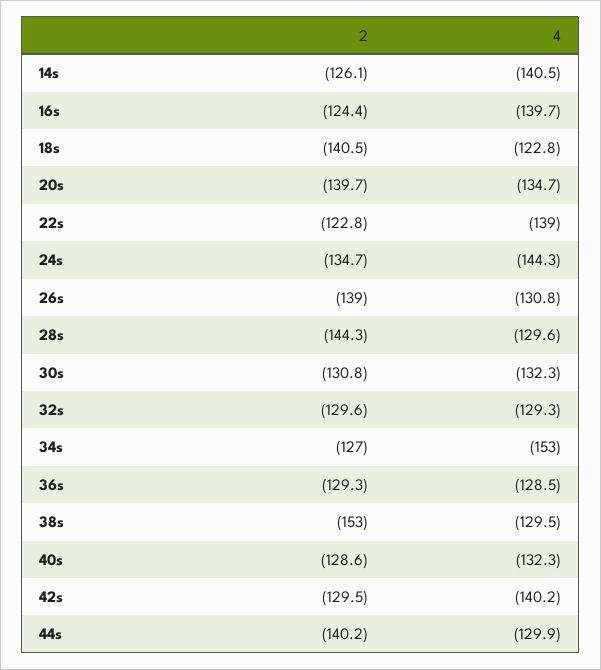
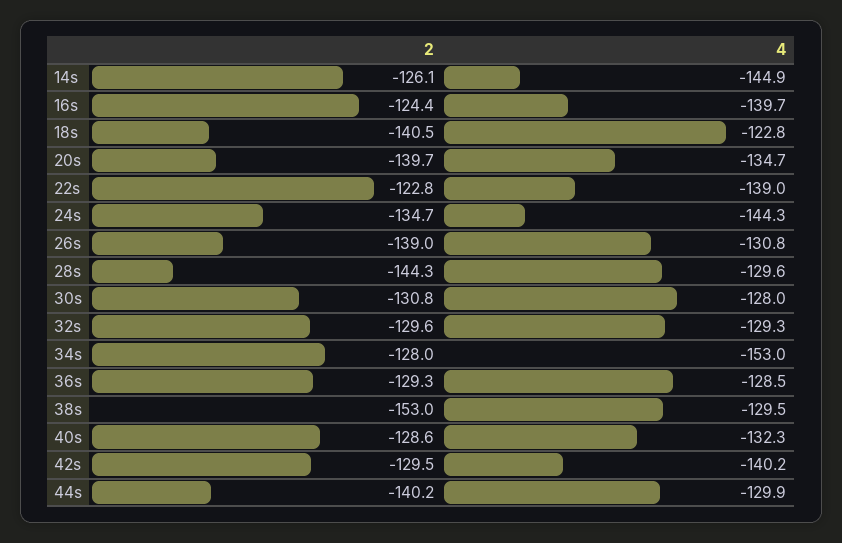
  {
    "2": {
      "14s": -126.1,
      "16s": -124.4,
      "18s": -140.5,
      "20s": -139.7,
      "22s": -122.8,
      "24s": -134.7,
      "26s": -139,
      "28s": -144.3,
      "30s": -130.8,
      "32s": -129.6,
-     "34s": -127,
+     "34s": -128,
      "36s": -129.3,
      "38s": -153,
      "40s": -128.6,
      "42s": -129.5,
      "44s": -140.2
    },
    "4": {
-     "14s": -140.5,
+     "14s": -144.9,
      "16s": -139.7,
      "18s": -122.8,
      "20s": -134.7,
      "22s": -139,
      "24s": -144.3,
      "26s": -130.8,
      "28s": -129.6,
-     "30s": -132.3,
+     "30s": -128,
      "32s": -129.3,
      "34s": -153,
      "36s": -128.5,
      "38s": -129.5,
      "40s": -132.3,
      "42s": -140.2,
      "44s": -129.9
    }
  }

